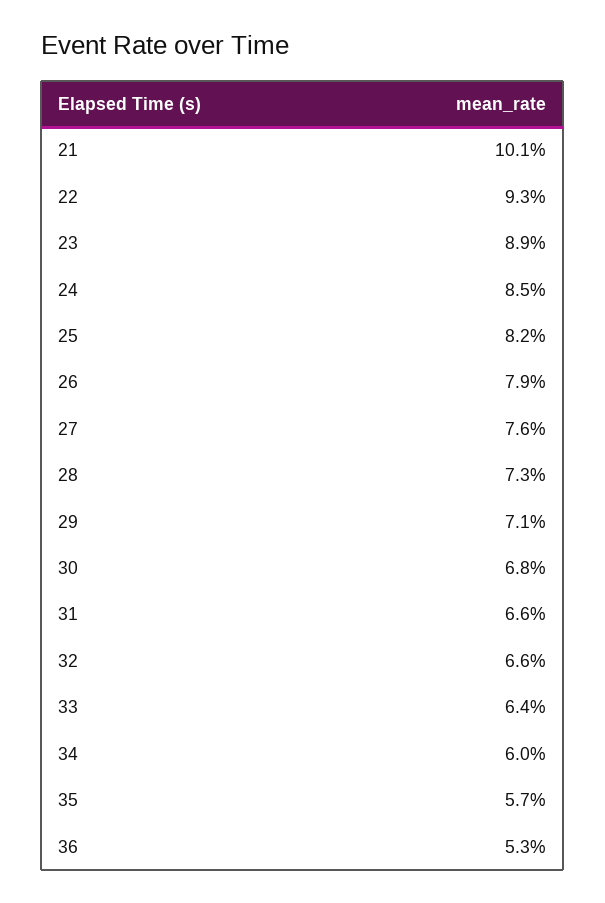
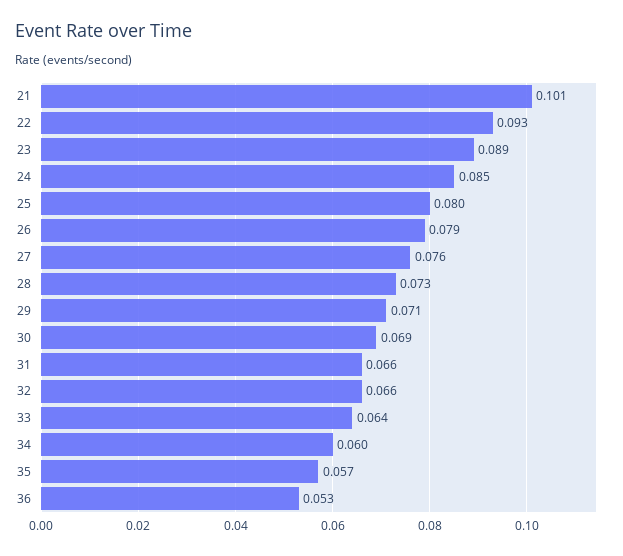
  {
    "21": 0.101,
    "22": 0.093,
    "23": 0.089,
    "24": 0.085,
-   "25": 0.082,
+   "25": 0.08,
    "26": 0.079,
    "27": 0.076,
    "28": 0.073,
    "29": 0.071,
-   "30": 0.068,
+   "30": 0.069,
    "31": 0.066,
    "32": 0.066,
    "33": 0.064,
    "34": 0.06,
    "35": 0.057,
    "36": 0.053
  }

